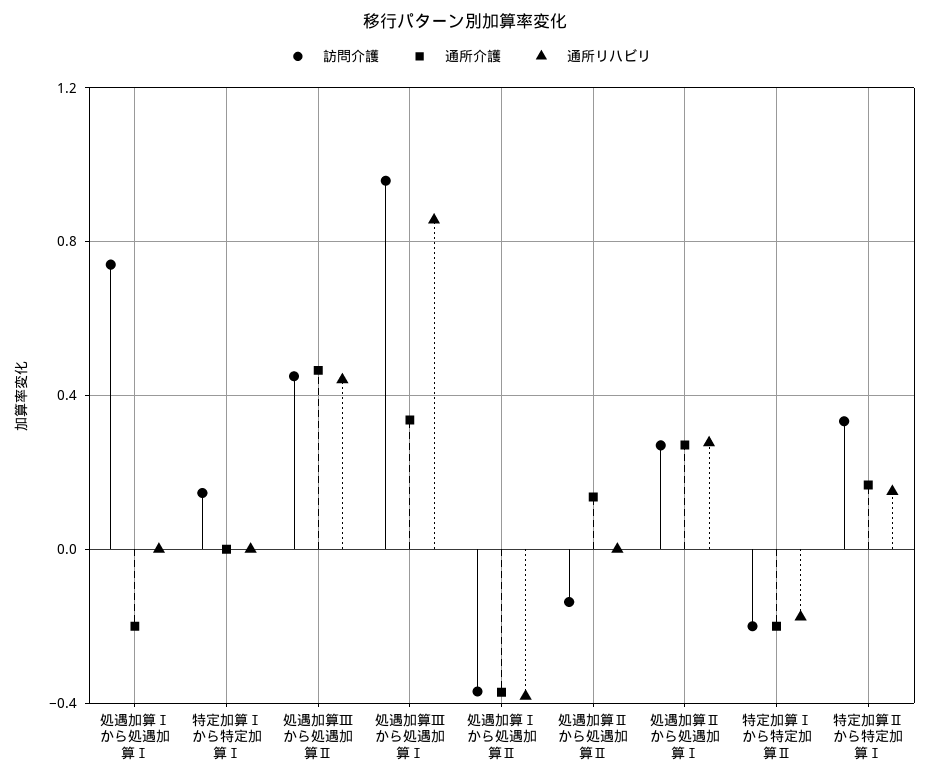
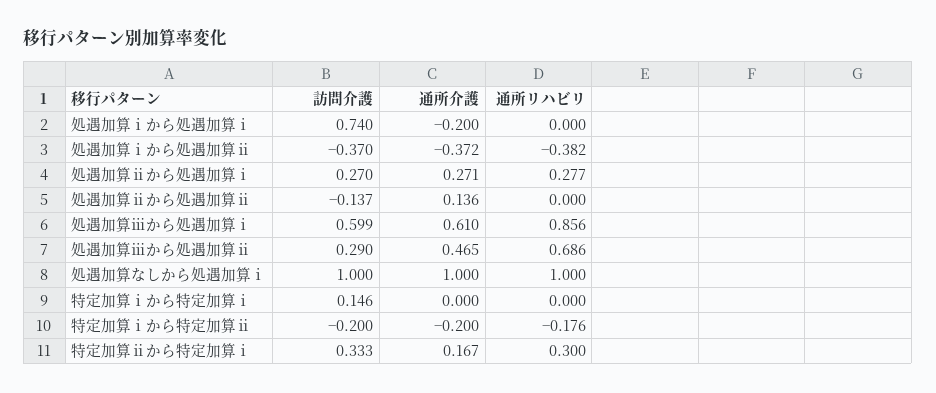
  {
    "訪問介護": {
      "処遇加算Ⅰから処遇加算Ⅰ": 0.74,
      "特定加算Ⅰから特定加算Ⅰ": 0.146,
-     "処遇加算Ⅲから処遇加算Ⅱ": 0.45,
+     "処遇加算Ⅲから処遇加算Ⅱ": 0.29,
-     "処遇加算Ⅲから処遇加算Ⅰ": 0.95,
+     "処遇加算Ⅲから処遇加算Ⅰ": 0.599,
      "処遇加算Ⅰから処遇加算Ⅱ": -0.37,
      "処遇加算Ⅱから処遇加算Ⅱ": -0.137,
      "処遇加算Ⅱから処遇加算Ⅰ": 0.27,
      "特定加算Ⅰから特定加算Ⅱ": -0.2,
-     "特定加算Ⅱから特定加算Ⅰ": 0.333
+     "特定加算Ⅱから特定加算Ⅰ": 0.333,
+     "処遇加算なしから処遇加算ⅰ": 1
    },
    "通所介護": {
      "処遇加算Ⅰから処遇加算Ⅰ": -0.2,
      "特定加算Ⅰから特定加算Ⅰ": 0,
      "処遇加算Ⅲから処遇加算Ⅱ": 0.465,
-     "処遇加算Ⅲから処遇加算Ⅰ": 0.35,
+     "処遇加算Ⅲから処遇加算Ⅰ": 0.61,
      "処遇加算Ⅰから処遇加算Ⅱ": -0.372,
      "処遇加算Ⅱから処遇加算Ⅱ": 0.136,
      "処遇加算Ⅱから処遇加算Ⅰ": 0.271,
      "特定加算Ⅰから特定加算Ⅱ": -0.2,
-     "特定加算Ⅱから特定加算Ⅰ": 0.167
+     "特定加算Ⅱから特定加算Ⅰ": 0.167,
+     "処遇加算なしから処遇加算ⅰ": 1
    },
    "通所リハビリ": {
      "処遇加算Ⅰから処遇加算Ⅰ": 0,
      "特定加算Ⅰから特定加算Ⅰ": 0,
-     "処遇加算Ⅲから処遇加算Ⅱ": 0.45,
+     "処遇加算Ⅲから処遇加算Ⅱ": 0.686,
      "処遇加算Ⅲから処遇加算Ⅰ": 0.856,
      "処遇加算Ⅰから処遇加算Ⅱ": -0.382,
      "処遇加算Ⅱから処遇加算Ⅱ": 0,
      "処遇加算Ⅱから処遇加算Ⅰ": 0.277,
      "特定加算Ⅰから特定加算Ⅱ": -0.176,
-     "特定加算Ⅱから特定加算Ⅰ": 0.15
+     "特定加算Ⅱから特定加算Ⅰ": 0.3,
+     "処遇加算なしから処遇加算ⅰ": 1
    }
  }

